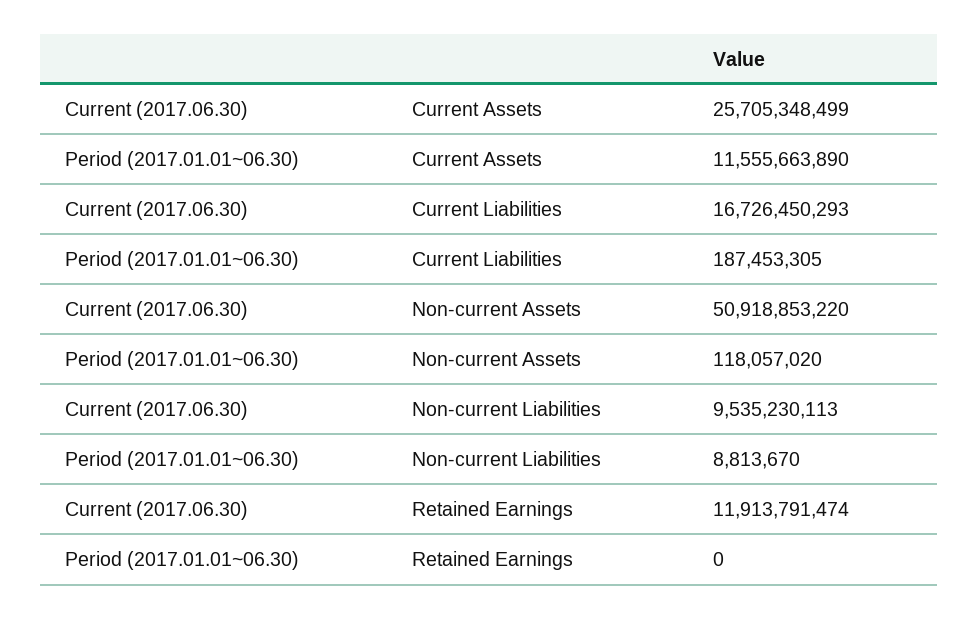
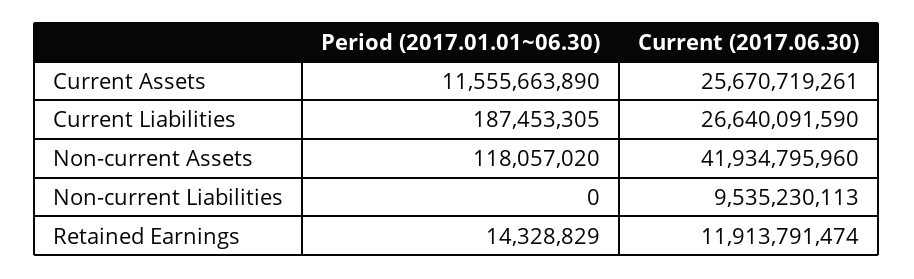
  {
    "Current (2017.06.30)": {
-     "Current Assets": 25705348499,
+     "Current Assets": 25670719261,
-     "Current Liabilities": 16726450293,
+     "Current Liabilities": 26640091590,
-     "Non-current Assets": 50918853220,
+     "Non-current Assets": 41934795960,
      "Non-current Liabilities": 9535230113,
      "Retained Earnings": 11913791474
    },
    "Period (2017.01.01~06.30)": {
      "Current Assets": 11555663890,
      "Current Liabilities": 187453305,
      "Non-current Assets": 118057020,
-     "Non-current Liabilities": 8813670,
+     "Non-current Liabilities": 0,
-     "Retained Earnings": 0
+     "Retained Earnings": 14328829
    }
  }

